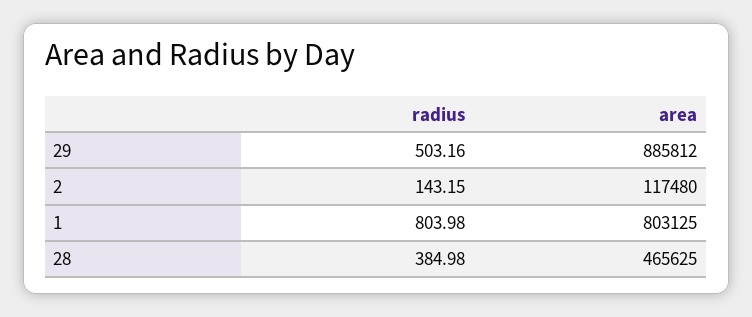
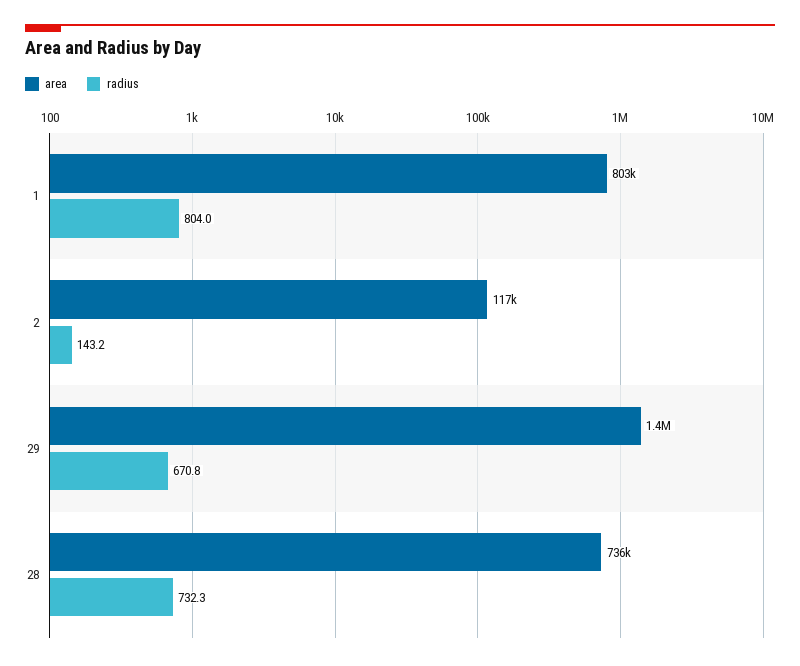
  {
    "radius": {
-     "29": 503.16,
+     "29": 670.8,
      "2": 143.15,
      "1": 803.98,
-     "28": 384.98
+     "28": 732.3
    },
    "area": {
-     "29": 885812,
+     "29": 1400000,
      "2": 117480,
      "1": 803125,
-     "28": 465625
+     "28": 736000
    }
  }

